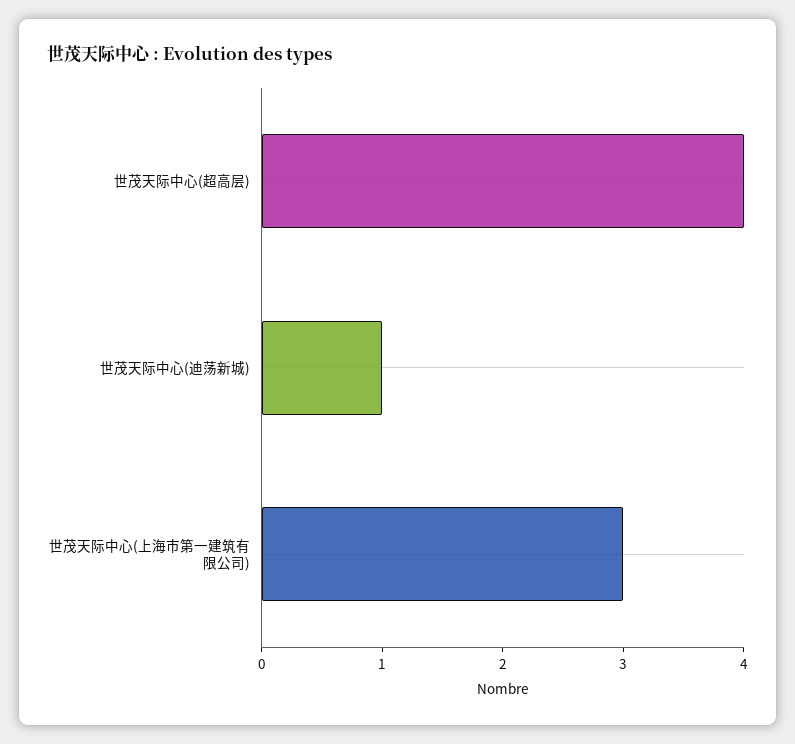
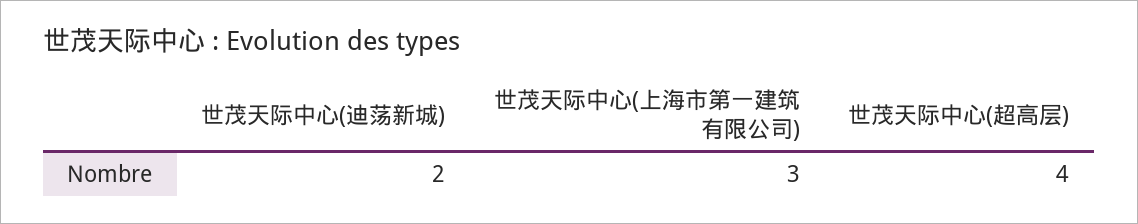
  {
    "世茂天际中心(超高层)": 4,
-   "世茂天际中心(迪荡新城)": 1,
+   "世茂天际中心(迪荡新城)": 2,
    "世茂天际中心(上海市第一建筑有限公司)": 3
  }

